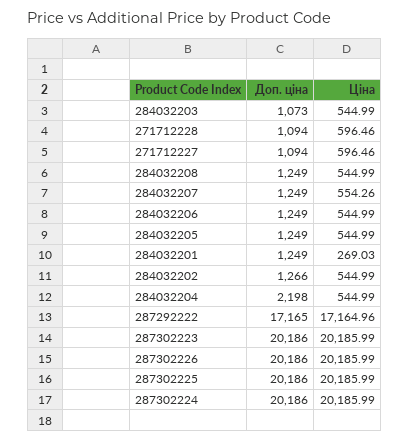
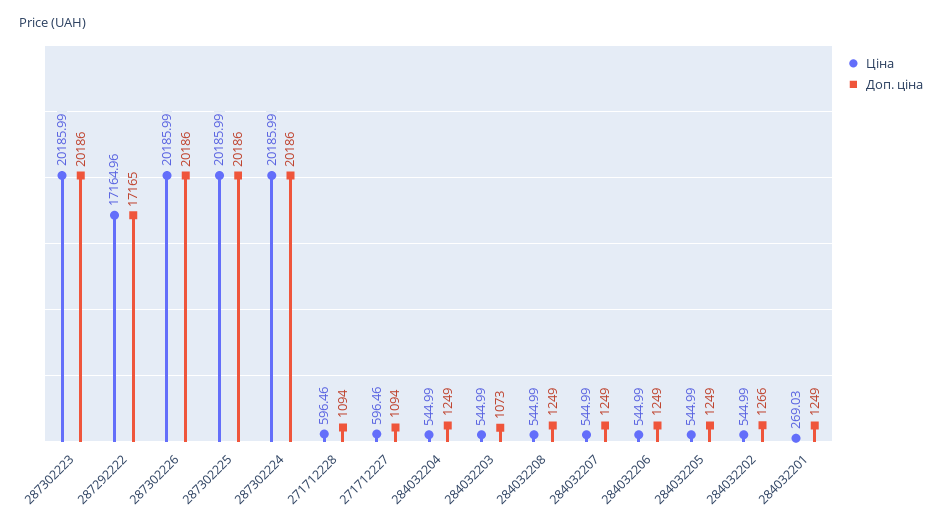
  {
    "Доп. ціна": {
      "284032203": 1073,
      "271712228": 1094,
      "271712227": 1094,
      "284032208": 1249,
      "284032207": 1249,
      "284032206": 1249,
      "284032205": 1249,
      "284032201": 1249,
      "284032202": 1266,
-     "284032204": 2198,
+     "284032204": 1249,
      "287292222": 17165,
      "287302223": 20186,
      "287302226": 20186,
      "287302225": 20186,
      "287302224": 20186
    },
    "Ціна": {
      "284032203": 544.99,
      "271712228": 596.46,
      "271712227": 596.46,
      "284032208": 544.99,
-     "284032207": 554.26,
+     "284032207": 544.99,
      "284032206": 544.99,
      "284032205": 544.99,
      "284032201": 269.03,
      "284032202": 544.99,
      "284032204": 544.99,
      "287292222": 17164.96,
      "287302223": 20185.99,
      "287302226": 20185.99,
      "287302225": 20185.99,
      "287302224": 20185.99
    }
  }

